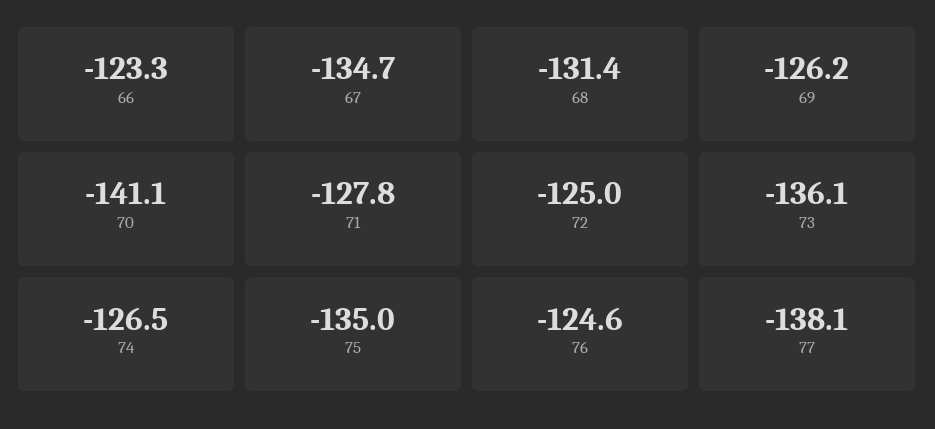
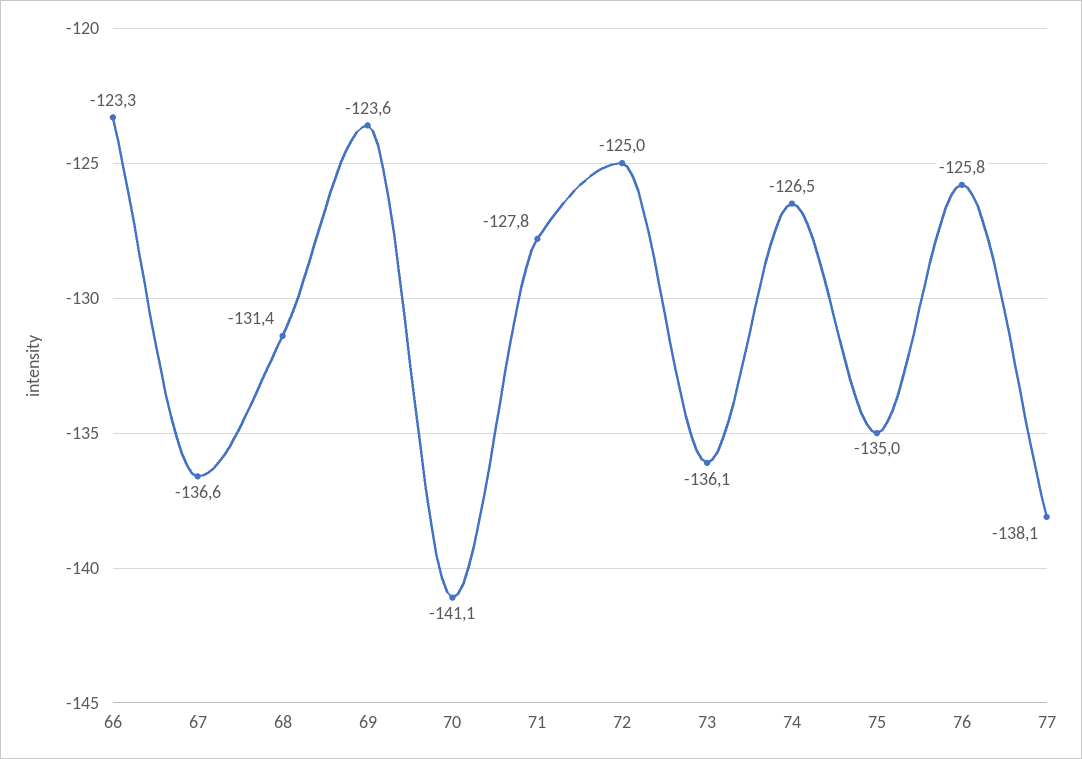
  {
    "66": -123.3,
-   "67": -134.7,
+   "67": -136.6,
    "68": -131.4,
-   "69": -126.2,
+   "69": -123.6,
    "70": -141.1,
    "71": -127.8,
    "72": -125,
    "73": -136.1,
    "74": -126.5,
    "75": -135,
-   "76": -124.6,
+   "76": -125.8,
    "77": -138.1
  }

